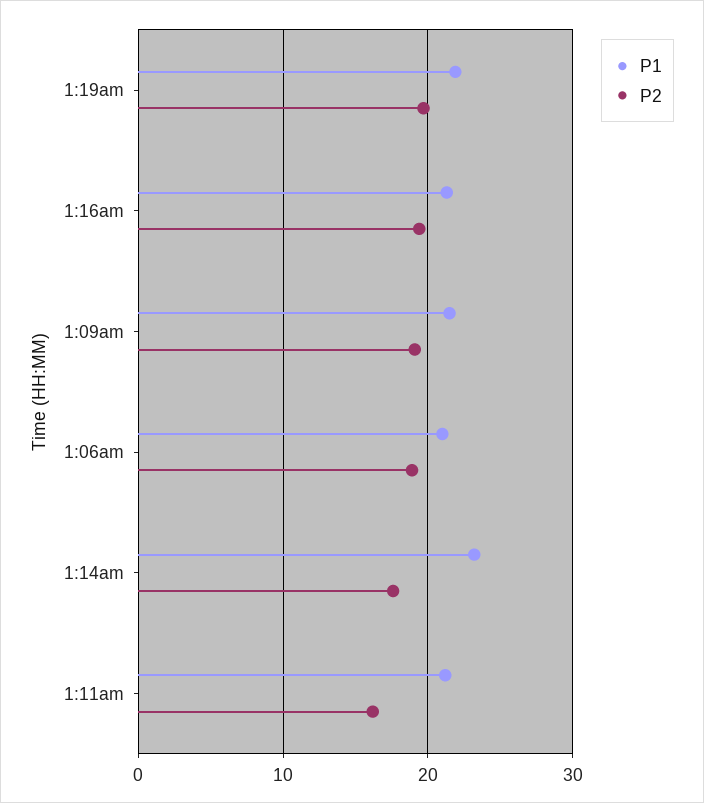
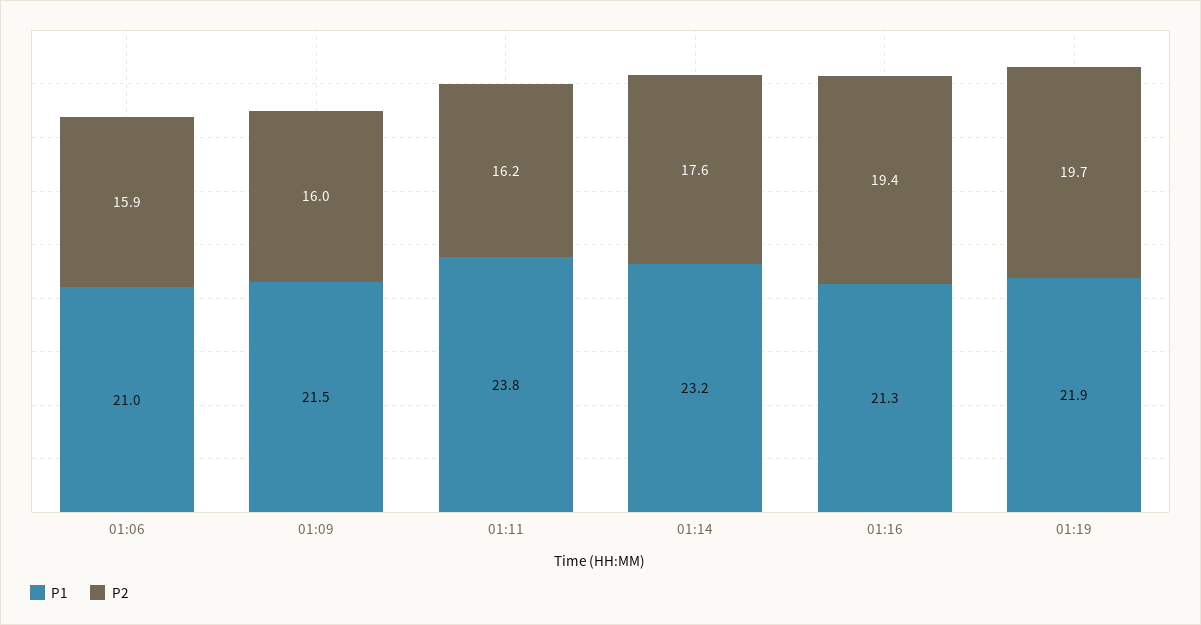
  {
    "P1": {
      "1:19am": 21.9,
      "1:16am": 21.3,
      "1:09am": 21.5,
      "1:06am": 21,
      "1:14am": 23.2,
-     "1:11am": 21
+     "1:11am": 23.8
    },
    "P2": {
      "1:19am": 19.7,
      "1:16am": 19.4,
-     "1:09am": 19,
+     "1:09am": 16,
-     "1:06am": 19,
+     "1:06am": 15.9,
      "1:14am": 17.6,
      "1:11am": 16.2
    }
  }

